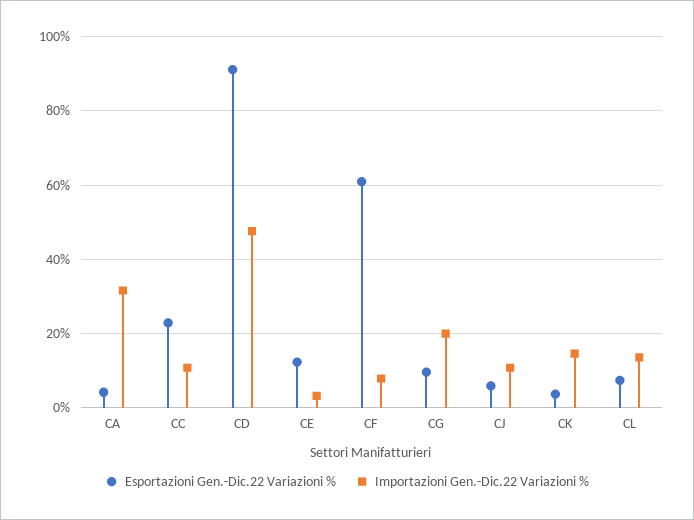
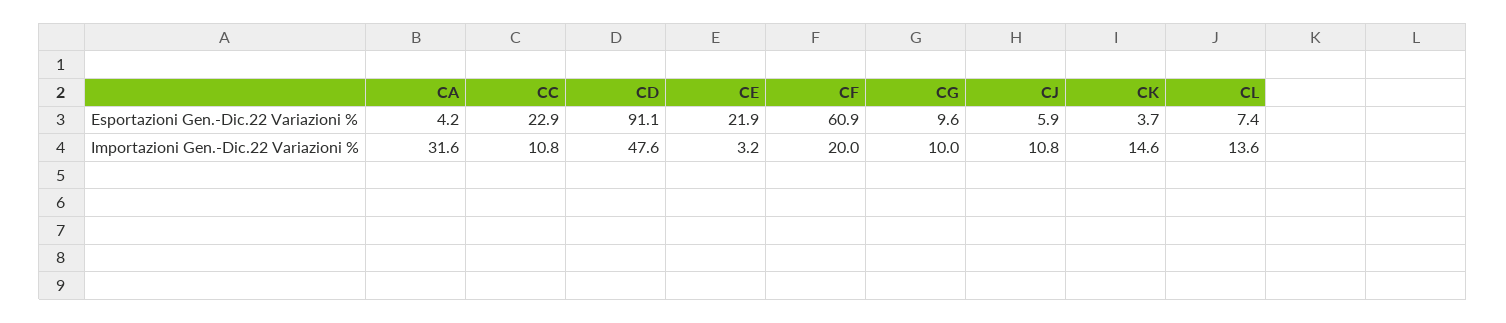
  {
    "Esportazioni Gen.-Dic.22 Variazioni %": {
      "CA": 4.2,
      "CC": 22.9,
      "CD": 91.1,
-     "CE": 12,
+     "CE": 21.9,
      "CF": 60.9,
      "CG": 9.6,
      "CJ": 5.9,
      "CK": 3.7,
      "CL": 7.4
    },
    "Importazioni Gen.-Dic.22 Variazioni %": {
      "CA": 31.6,
      "CC": 10.8,
      "CD": 47.6,
      "CE": 3.2,
-     "CF": 8,
+     "CF": 20,
-     "CG": 20,
+     "CG": 10,
      "CJ": 10.8,
      "CK": 14.6,
      "CL": 13.6
    }
  }

